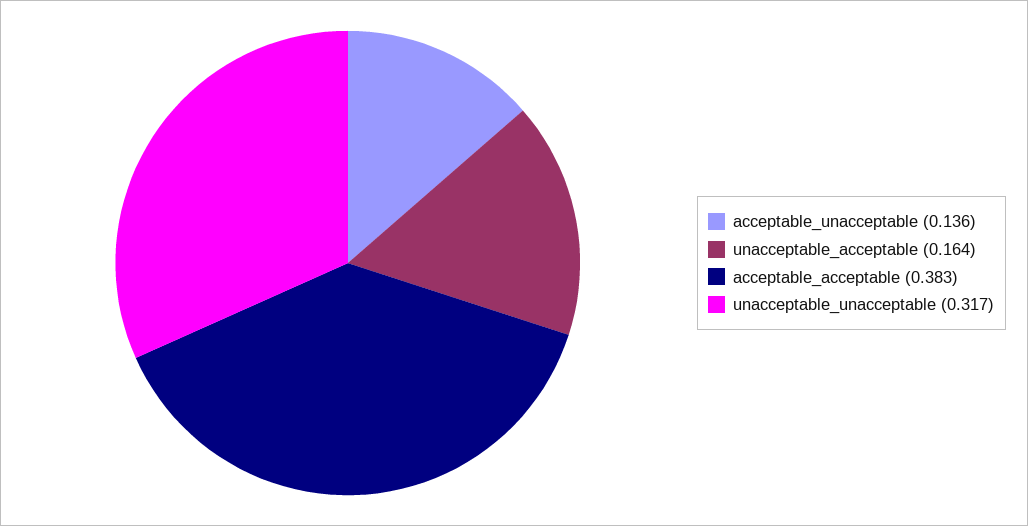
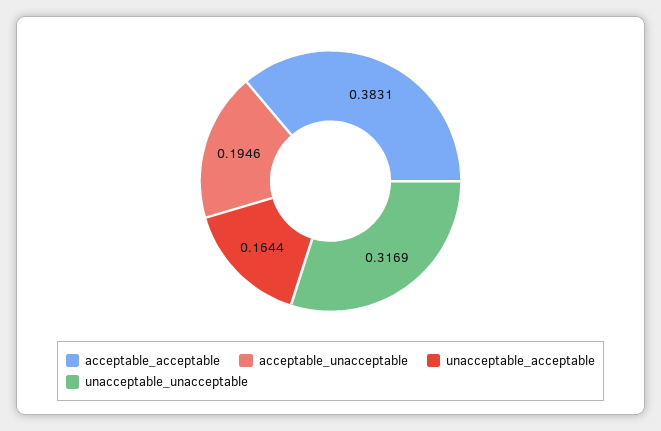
  {
-   "acceptable_unacceptable": 0.136,
+   "acceptable_unacceptable": 0.1946,
    "unacceptable_acceptable": 0.1644,
    "acceptable_acceptable": 0.3831,
    "unacceptable_unacceptable": 0.3169
  }

